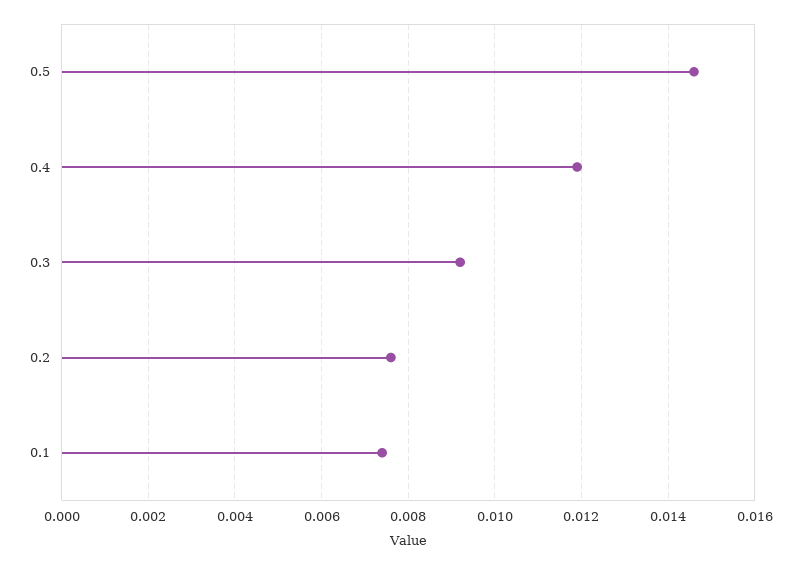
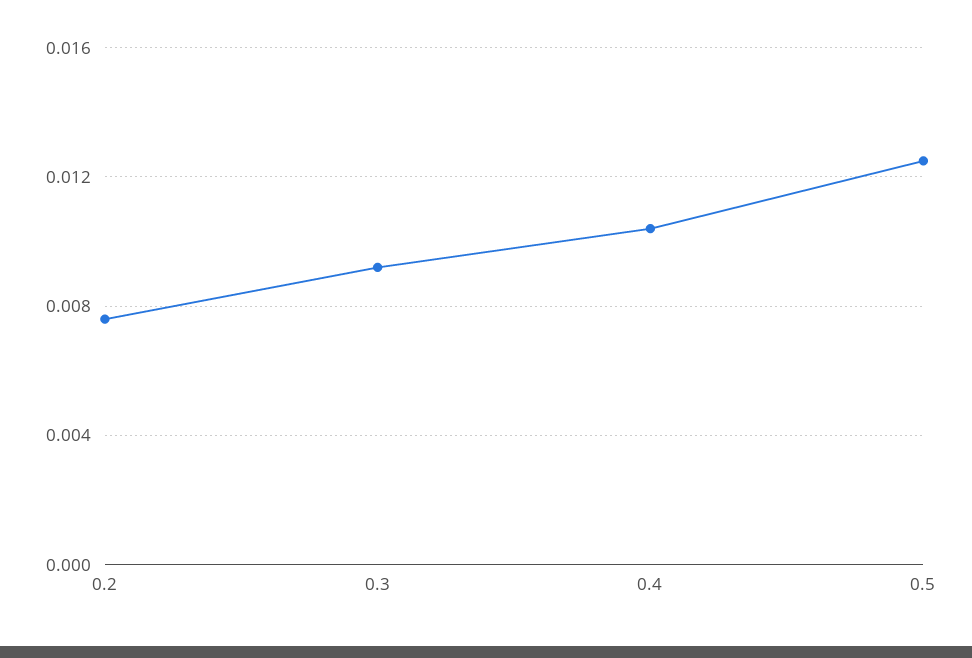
  {
-   "0.5": 0.0145,
+   "0.5": 0.0125,
-   "0.4": 0.012,
+   "0.4": 0.0105,
    "0.3": 0.009,
-   "0.2": 0.0075,
+   "0.2": 0.0075
-   "0.1": 0.0075
  }

